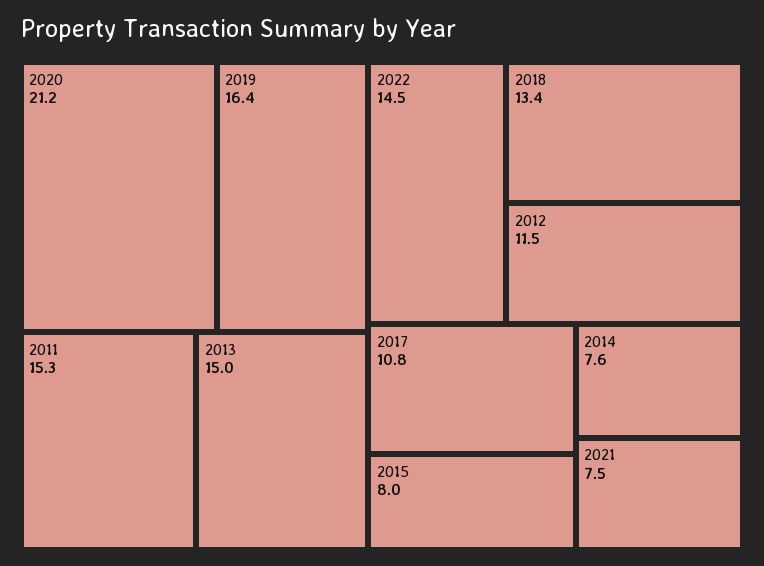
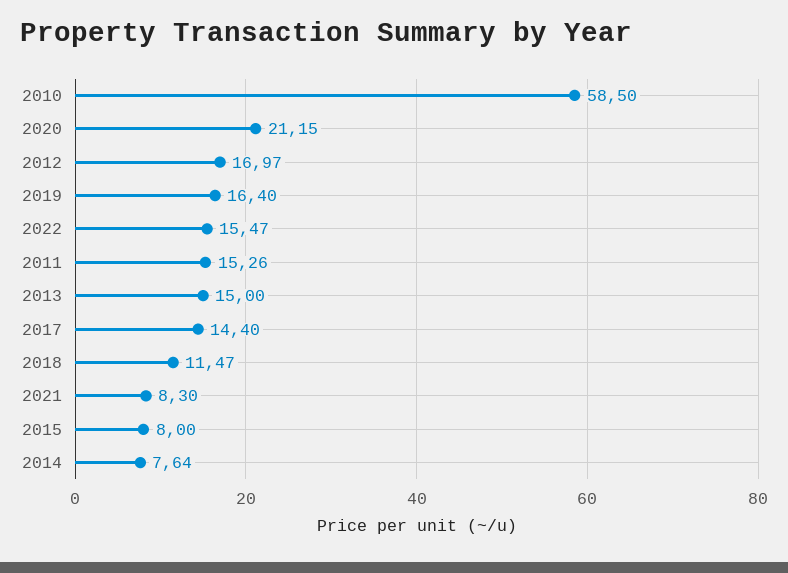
  {
    "2020": 21.15,
    "2019": 16.4,
    "2011": 15.26,
    "2013": 15,
-   "2022": 14.5,
+   "2022": 15.47,
-   "2018": 13.4,
+   "2018": 11.47,
-   "2012": 11.5,
+   "2012": 16.97,
-   "2017": 10.8,
+   "2017": 14.4,
    "2015": 8,
    "2014": 7.64,
-   "2021": 7.5
+   "2021": 8.3,
+   "2010": 58.5
  }

